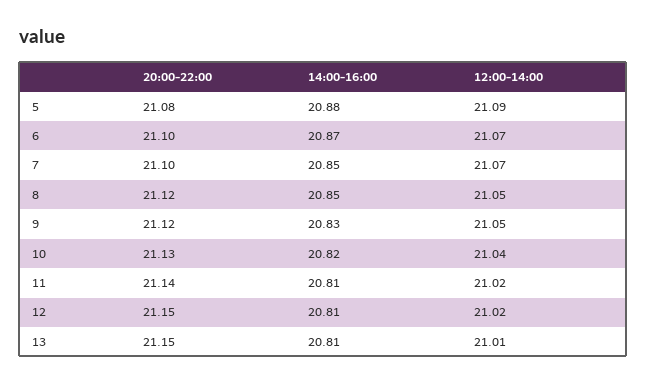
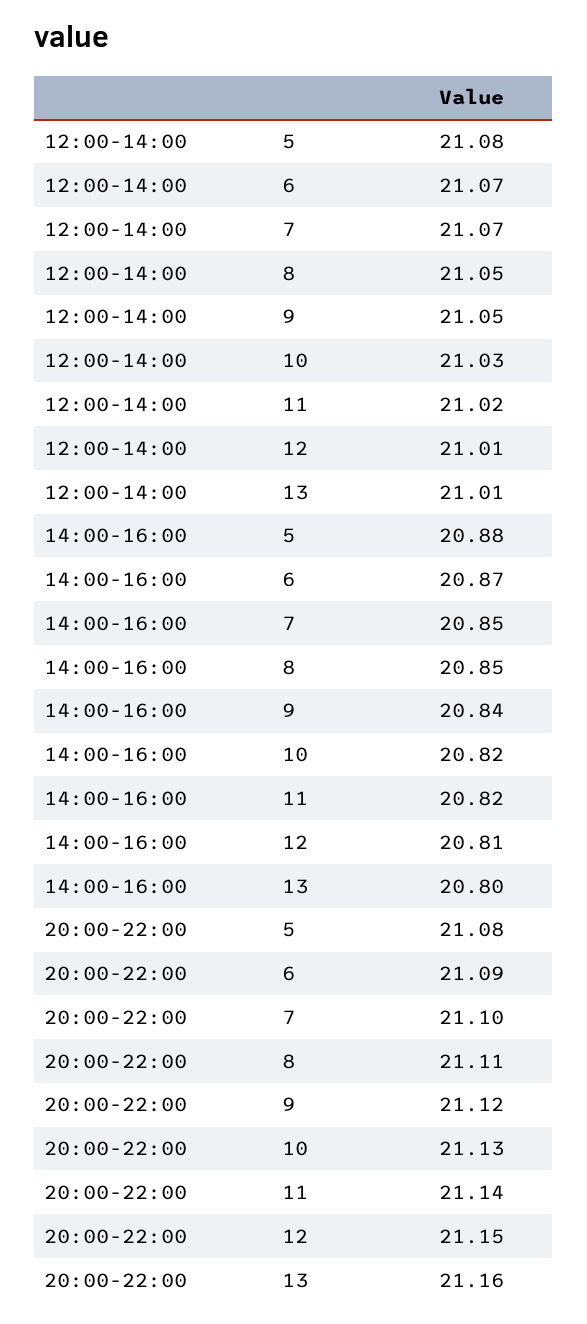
  {
    "20:00-22:00": {
      "5": 21.08,
-     "6": 21.1,
+     "6": 21.09,
      "7": 21.1,
-     "8": 21.12,
+     "8": 21.11,
      "9": 21.12,
      "10": 21.13,
      "11": 21.14,
      "12": 21.15,
-     "13": 21.15
+     "13": 21.16
    },
    "14:00-16:00": {
      "5": 20.88,
      "6": 20.87,
      "7": 20.85,
      "8": 20.85,
-     "9": 20.83,
+     "9": 20.84,
      "10": 20.82,
-     "11": 20.81,
+     "11": 20.82,
      "12": 20.81,
-     "13": 20.81
+     "13": 20.8
    },
    "12:00-14:00": {
-     "5": 21.09,
+     "5": 21.08,
      "6": 21.07,
      "7": 21.07,
      "8": 21.05,
      "9": 21.05,
-     "10": 21.04,
+     "10": 21.03,
      "11": 21.02,
-     "12": 21.02,
+     "12": 21.01,
      "13": 21.01
    }
  }

